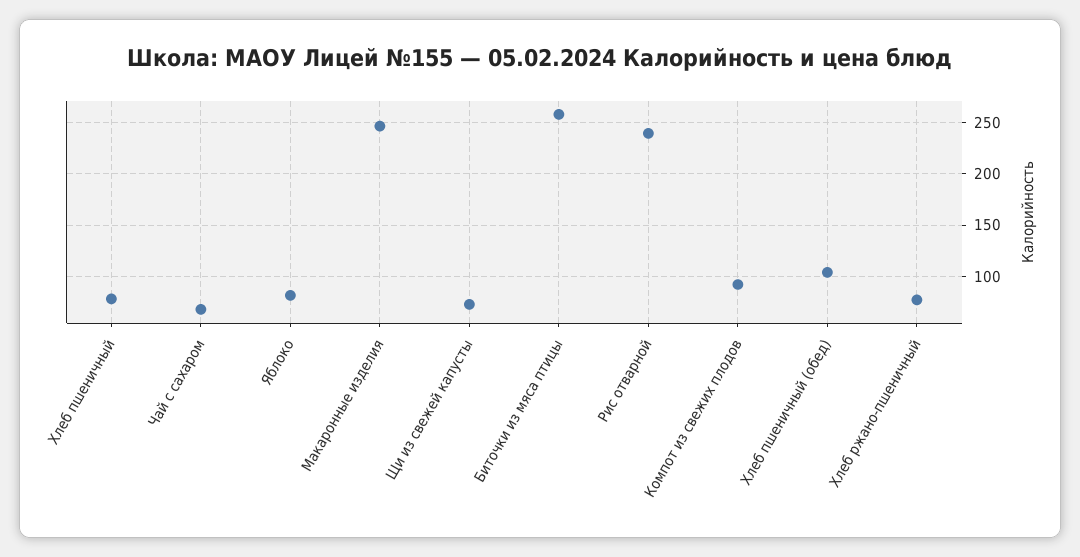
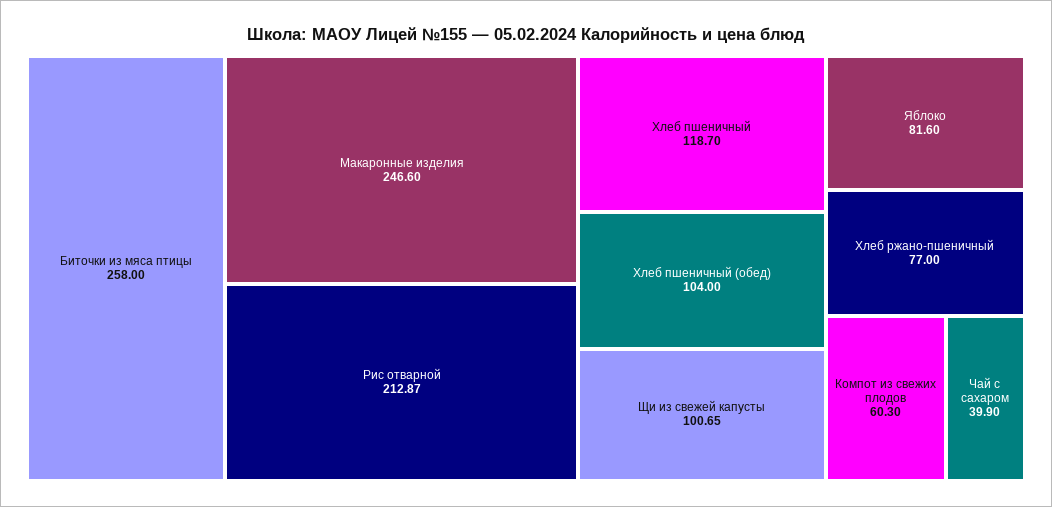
  {
-   "Хлеб пшеничный": 80,
+   "Хлеб пшеничный": 118.7,
-   "Чай с сахаром": 70,
+   "Чай с сахаром": 39.9,
    "Яблоко": 81.6,
    "Макаронные изделия": 246.6,
-   "Щи из свежей капусты": 70,
+   "Щи из свежей капусты": 100.65,
    "Биточки из мяса птицы": 258,
-   "Рис отварной": 240,
+   "Рис отварной": 212.87,
-   "Компот из свежих плодов": 90,
+   "Компот из свежих плодов": 60.3,
    "Хлеб пшеничный (обед)": 104,
    "Хлеб ржано-пшеничный": 77
  }

